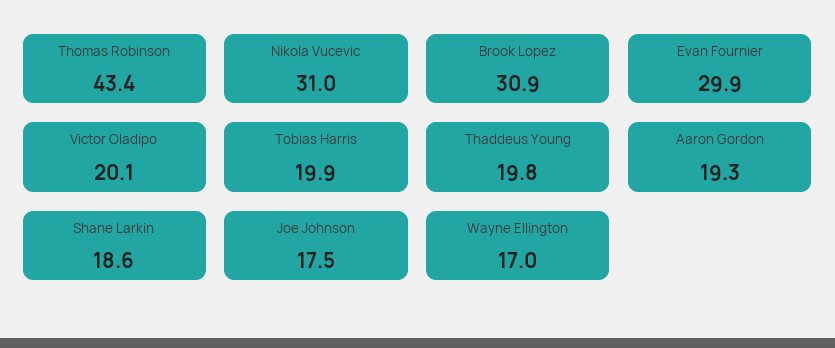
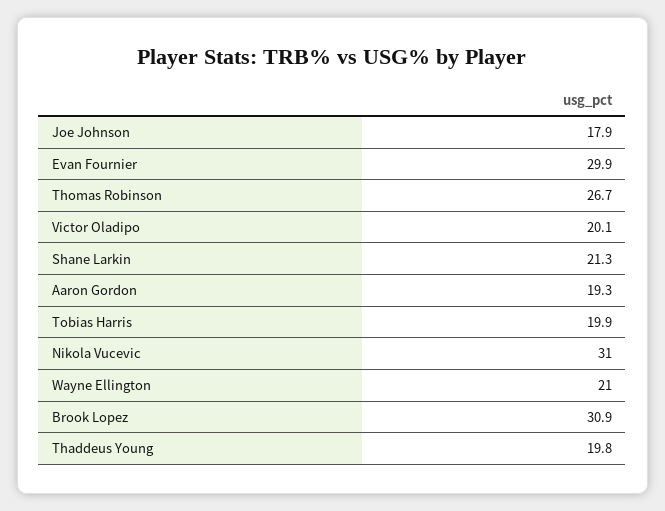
  {
-   "Thomas Robinson": 43.4,
+   "Thomas Robinson": 26.7,
    "Nikola Vucevic": 31,
    "Brook Lopez": 30.9,
    "Evan Fournier": 29.9,
    "Victor Oladipo": 20.1,
    "Tobias Harris": 19.9,
    "Thaddeus Young": 19.8,
    "Aaron Gordon": 19.3,
-   "Shane Larkin": 18.6,
+   "Shane Larkin": 21.3,
-   "Joe Johnson": 17.5,
+   "Joe Johnson": 17.9,
-   "Wayne Ellington": 17
+   "Wayne Ellington": 21
  }

